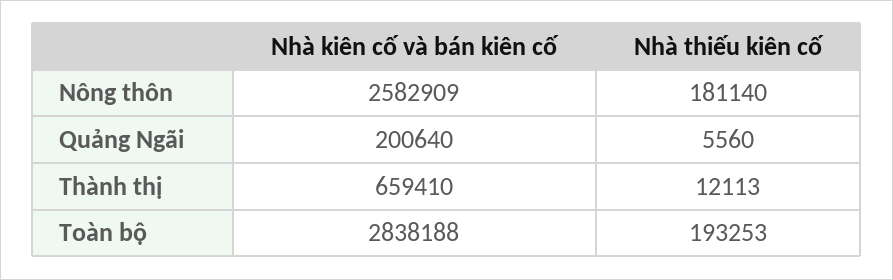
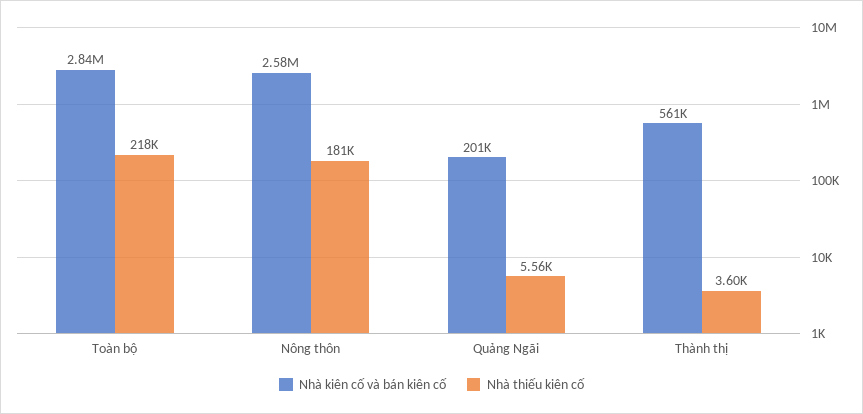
  {
    "Nhà kiên cố và bán kiên cố": {
      "Nông thôn": 2582909,
      "Quảng Ngãi": 200640,
-     "Thành thị": 659410,
+     "Thành thị": 561000,
      "Toàn bộ": 2838188
    },
    "Nhà thiếu kiên cố": {
      "Nông thôn": 181140,
      "Quảng Ngãi": 5560,
-     "Thành thị": 12113,
+     "Thành thị": 3600,
-     "Toàn bộ": 193253
+     "Toàn bộ": 218000
    }
  }

